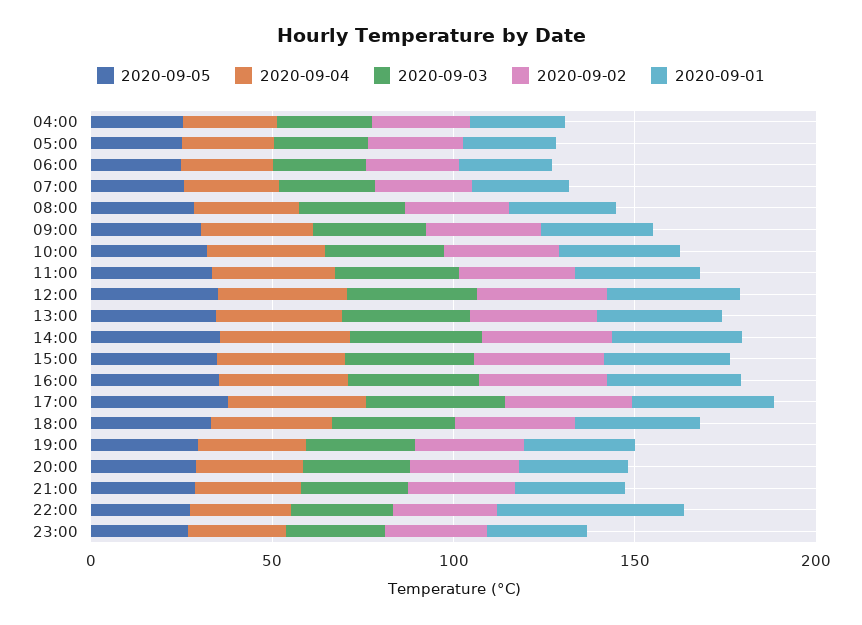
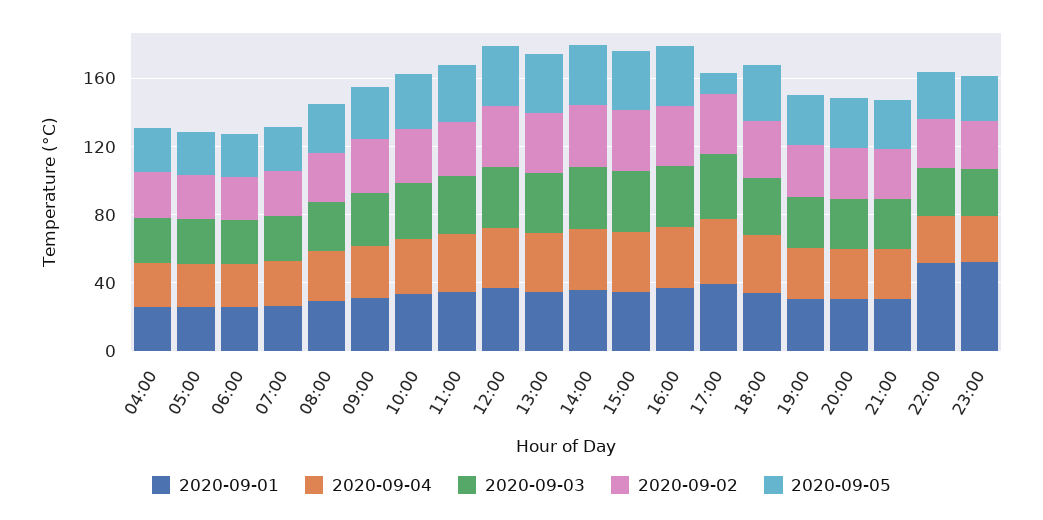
  {
    "2020-09-05": {
      "04:00": 30,
      "05:00": 30,
      "06:00": 20,
      "07:00": 30,
      "08:00": 30,
      "09:00": 30,
      "10:00": 30,
      "11:00": 30,
      "12:00": 40,
      "13:00": 30,
      "14:00": 40,
      "15:00": 30,
      "16:00": 40,
-     "17:00": 40,
+     "17:00": 10,
      "18:00": 30,
      "19:00": 30,
      "20:00": 30,
      "21:00": 30,
      "22:00": 30,
      "23:00": 30
    },
    "2020-09-04": {
      "04:00": 30,
      "05:00": 30,
      "06:00": 30,
      "07:00": 30,
      "08:00": 30,
      "09:00": 30,
      "10:00": 30,
      "11:00": 30,
      "12:00": 40,
      "13:00": 30,
      "14:00": 40,
      "15:00": 40,
      "16:00": 40,
      "17:00": 40,
      "18:00": 30,
      "19:00": 30,
      "20:00": 30,
      "21:00": 30,
      "22:00": 30,
      "23:00": 30
    },
    "2020-09-03": {
      "04:00": 30,
      "05:00": 30,
      "06:00": 30,
      "07:00": 30,
      "08:00": 30,
      "09:00": 30,
      "10:00": 30,
      "11:00": 30,
      "12:00": 40,
      "13:00": 40,
      "14:00": 40,
      "15:00": 40,
      "16:00": 40,
      "17:00": 40,
      "18:00": 30,
      "19:00": 30,
      "20:00": 30,
      "21:00": 30,
      "22:00": 30,
      "23:00": 30
    },
    "2020-09-02": {
      "04:00": 30,
      "05:00": 30,
      "06:00": 30,
      "07:00": 30,
      "08:00": 30,
      "09:00": 30,
      "10:00": 30,
      "11:00": 30,
      "12:00": 40,
      "13:00": 40,
      "14:00": 40,
      "15:00": 40,
      "16:00": 40,
      "17:00": 30,
      "18:00": 30,
      "19:00": 30,
      "20:00": 30,
      "21:00": 30,
      "22:00": 30,
      "23:00": 30
    },
    "2020-09-01": {
      "04:00": 30,
      "05:00": 30,
      "06:00": 30,
      "07:00": 30,
      "08:00": 30,
      "09:00": 30,
      "10:00": 30,
      "11:00": 30,
      "12:00": 40,
      "13:00": 30,
      "14:00": 40,
      "15:00": 30,
      "16:00": 40,
      "17:00": 40,
      "18:00": 30,
      "19:00": 30,
      "20:00": 30,
      "21:00": 30,
      "22:00": 50,
-     "23:00": 30
+     "23:00": 50
    }
  }

